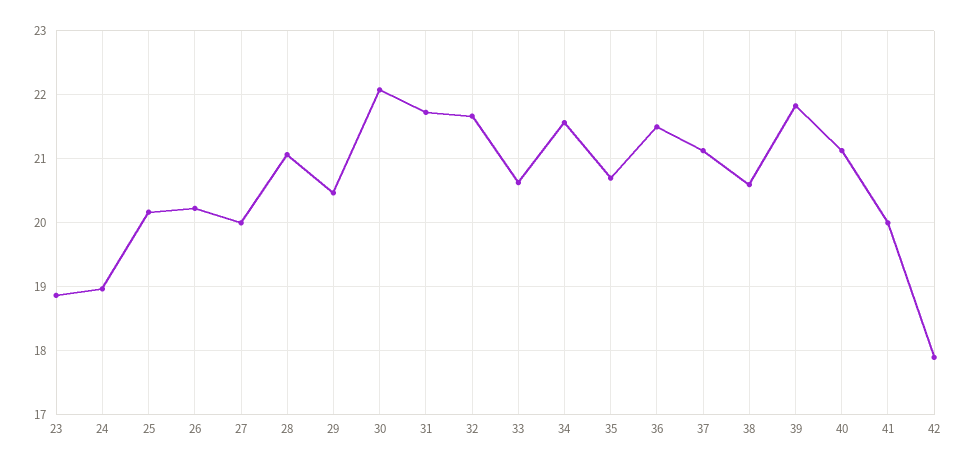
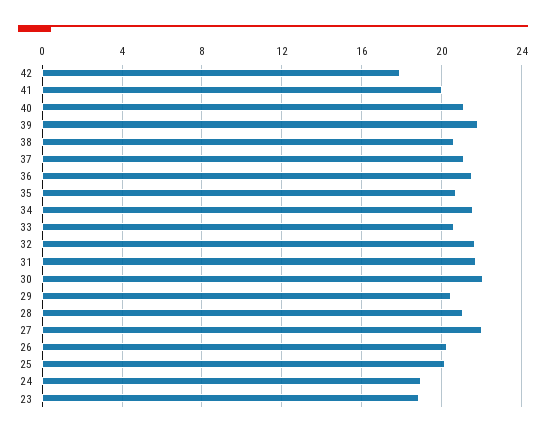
  {
    "23": 18.9,
    "24": 19,
    "25": 20.2,
    "26": 20.2,
-   "27": 20,
+   "27": 22,
    "28": 21.1,
    "29": 20.5,
    "30": 22.1,
    "31": 21.7,
    "32": 21.7,
    "33": 20.6,
    "34": 21.6,
    "35": 20.7,
    "36": 21.5,
    "37": 21.1,
    "38": 20.6,
    "39": 21.8,
    "40": 21.1,
    "41": 20,
    "42": 17.9
  }

